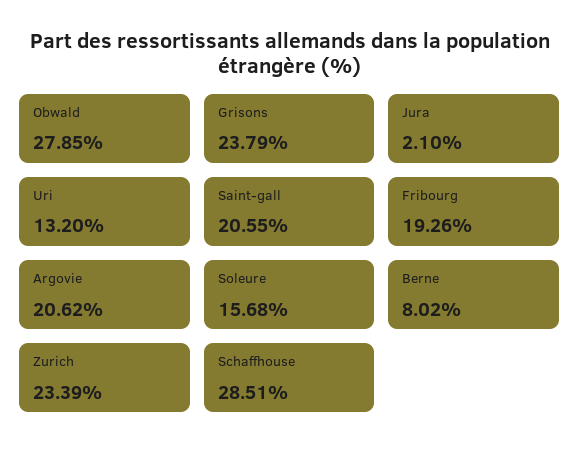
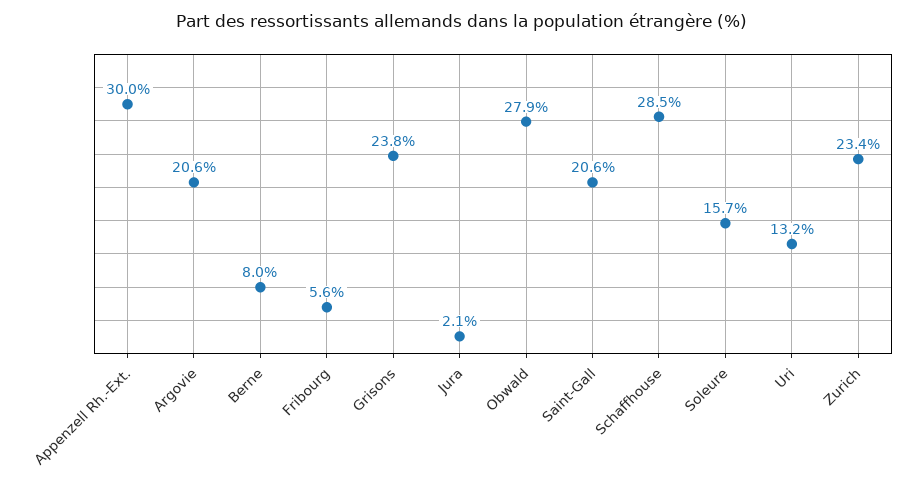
  {
    "Obwald": 27.85,
    "Grisons": 23.79,
    "Jura": 2.1,
    "Uri": 13.2,
    "Saint-gall": 20.55,
-   "Fribourg": 19.26,
+   "Fribourg": 5.6,
    "Argovie": 20.62,
    "Soleure": 15.68,
    "Berne": 8.02,
    "Zurich": 23.39,
-   "Schaffhouse": 28.51
+   "Schaffhouse": 28.51,
+   "Appenzell Rh.-Ext.": 30
  }

